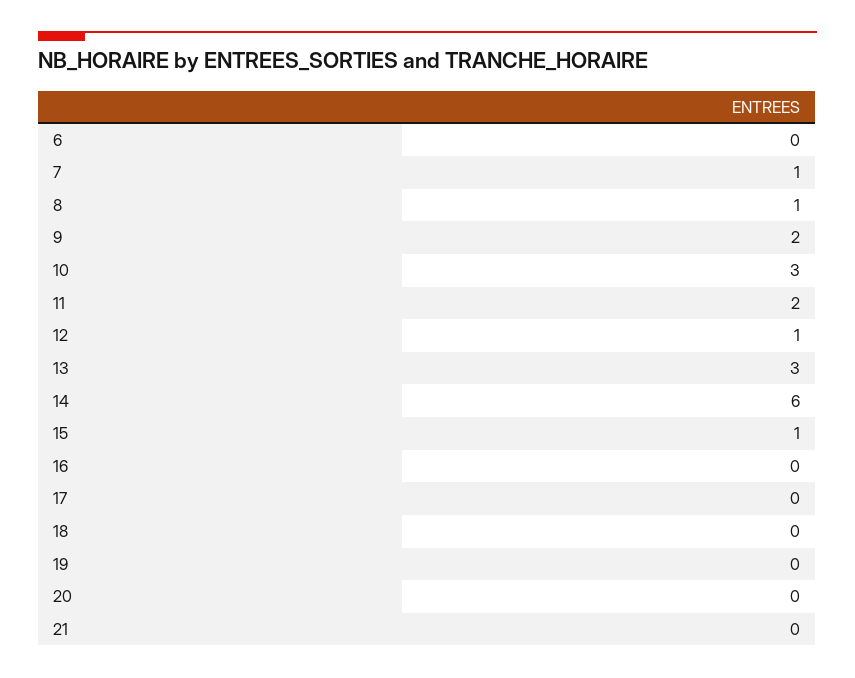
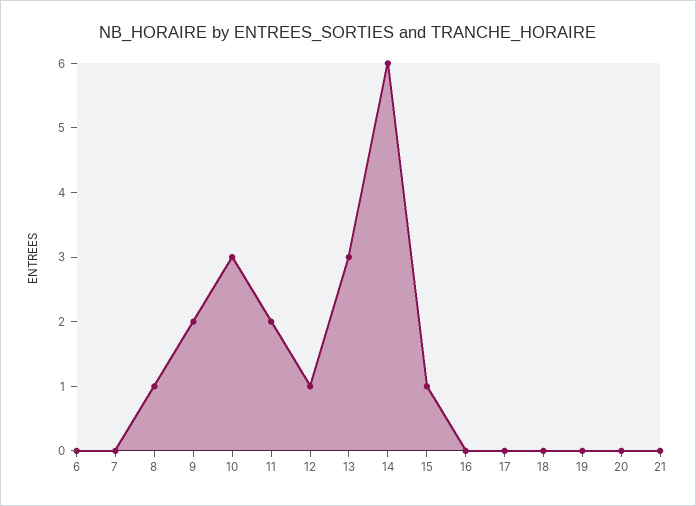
  {
    "6": 0,
-   "7": 1,
+   "7": 0,
    "8": 1,
    "9": 2,
    "10": 3,
    "11": 2,
    "12": 1,
    "13": 3,
    "14": 6,
    "15": 1,
    "16": 0,
    "17": 0,
    "18": 0,
    "19": 0,
    "20": 0,
    "21": 0
  }

